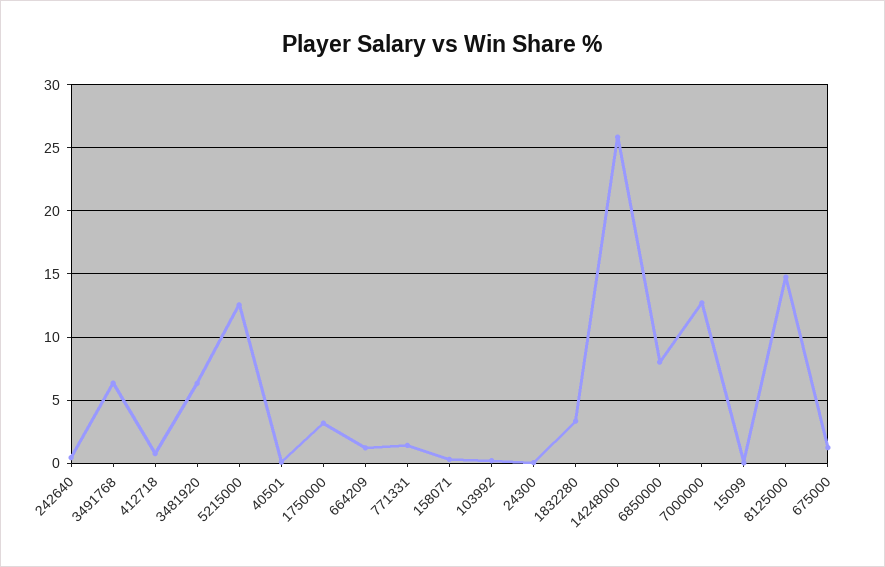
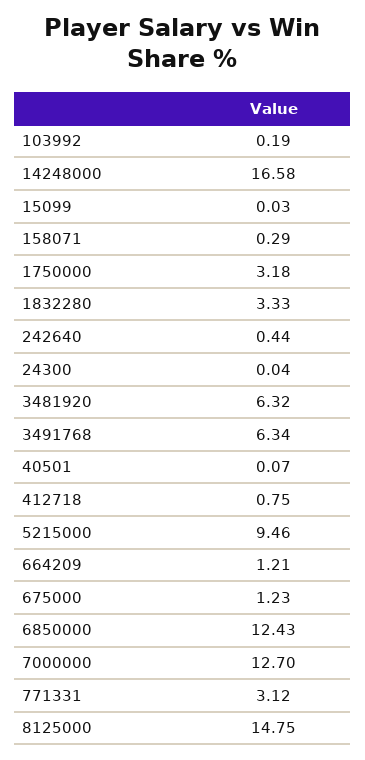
  {
    "242640": 0.44,
    "3491768": 6.34,
    "412718": 0.75,
    "3481920": 6.32,
-   "5215000": 12.5,
+   "5215000": 9.46,
    "40501": 0.07,
    "1750000": 3.18,
    "664209": 1.21,
-   "771331": 1.5,
+   "771331": 3.12,
    "158071": 0.29,
    "103992": 0.19,
    "24300": 0.04,
    "1832280": 3.33,
-   "14248000": 26,
+   "14248000": 16.58,
-   "6850000": 8,
+   "6850000": 12.43,
    "7000000": 12.7,
    "15099": 0.03,
    "8125000": 14.75,
    "675000": 1.23
  }

